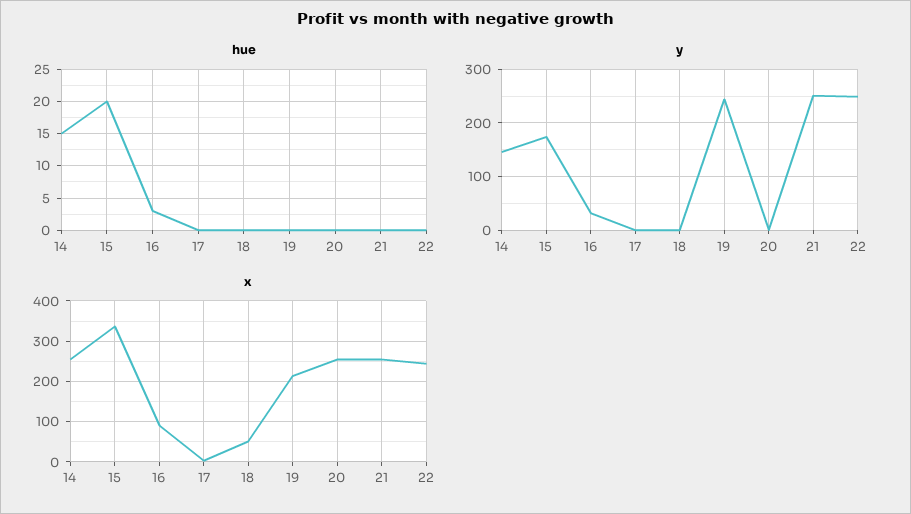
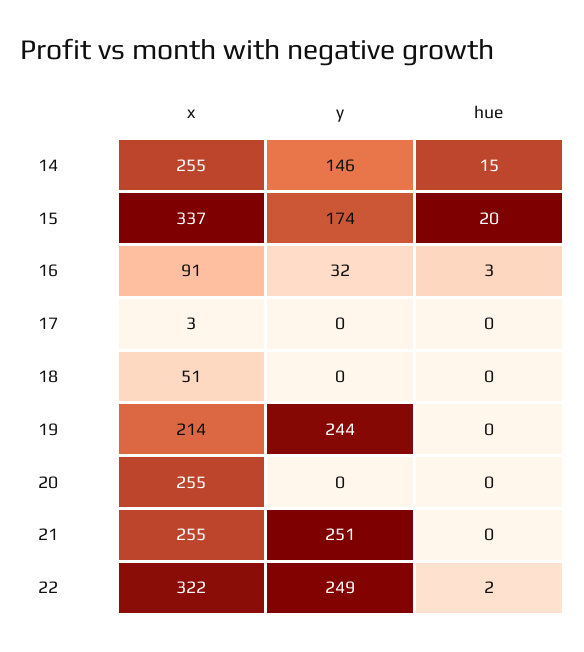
  {
    "hue": {
      "14": 15,
      "15": 20,
      "16": 3,
      "17": 0,
      "18": 0,
      "19": 0,
      "20": 0,
      "21": 0,
-     "22": 0
+     "22": 2
    },
    "y": {
      "14": 146,
      "15": 174,
      "16": 32,
      "17": 0,
      "18": 0,
      "19": 244,
      "20": 0,
      "21": 251,
      "22": 249
    },
    "x": {
      "14": 255,
      "15": 337,
      "16": 91,
      "17": 3,
      "18": 51,
      "19": 214,
      "20": 255,
      "21": 255,
-     "22": 240
+     "22": 322
    }
  }

